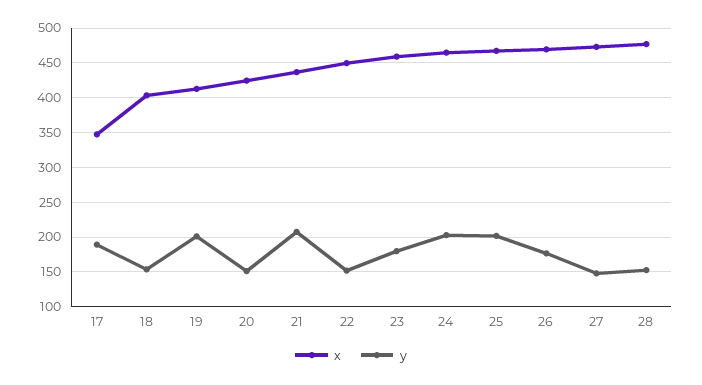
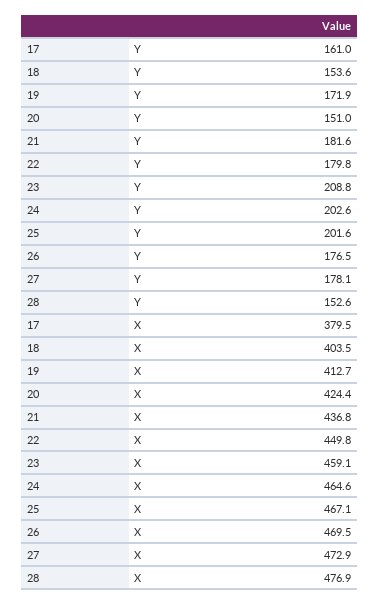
  {
    "x": {
-     "17": 350,
+     "17": 379.5,
      "18": 403.5,
      "19": 412.7,
      "20": 424.4,
      "21": 436.8,
      "22": 449.8,
      "23": 459.1,
      "24": 464.6,
      "25": 467.1,
      "26": 469.5,
      "27": 472.9,
      "28": 476.9
    },
    "y": {
-     "17": 190,
+     "17": 161,
      "18": 153.6,
-     "19": 200,
+     "19": 171.9,
      "20": 151,
-     "21": 210,
+     "21": 181.6,
-     "22": 150,
+     "22": 179.8,
-     "23": 180,
+     "23": 208.8,
      "24": 202.6,
      "25": 201.6,
      "26": 176.5,
-     "27": 150,
+     "27": 178.1,
      "28": 152.6
    }
  }

